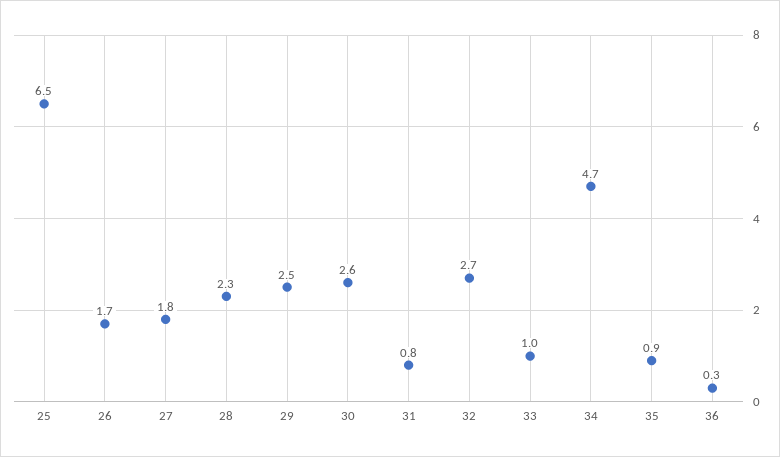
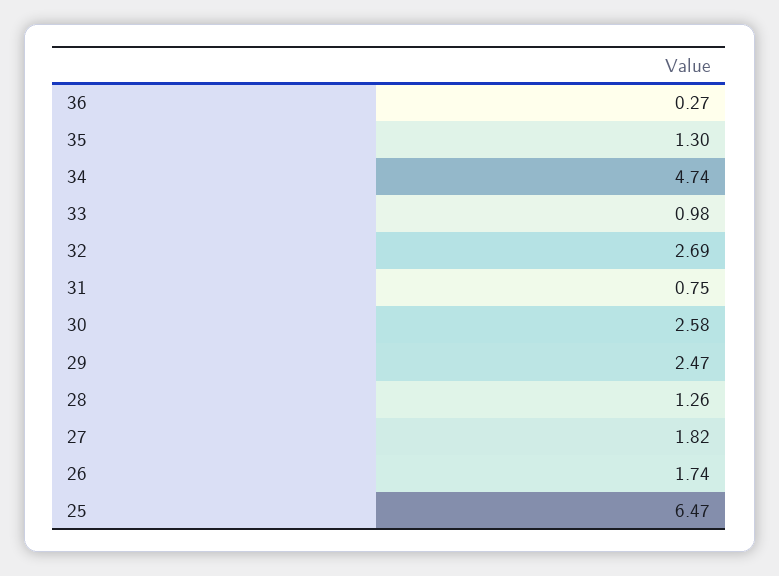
  {
    "25": 6.47,
    "26": 1.74,
    "27": 1.82,
-   "28": 2.3,
+   "28": 1.26,
    "29": 2.47,
    "30": 2.58,
    "31": 0.75,
    "32": 2.69,
    "33": 0.98,
    "34": 4.74,
-   "35": 0.9,
+   "35": 1.3,
    "36": 0.27
  }

